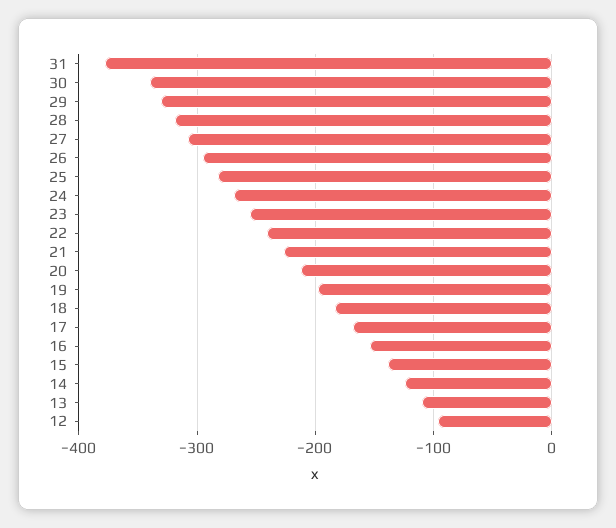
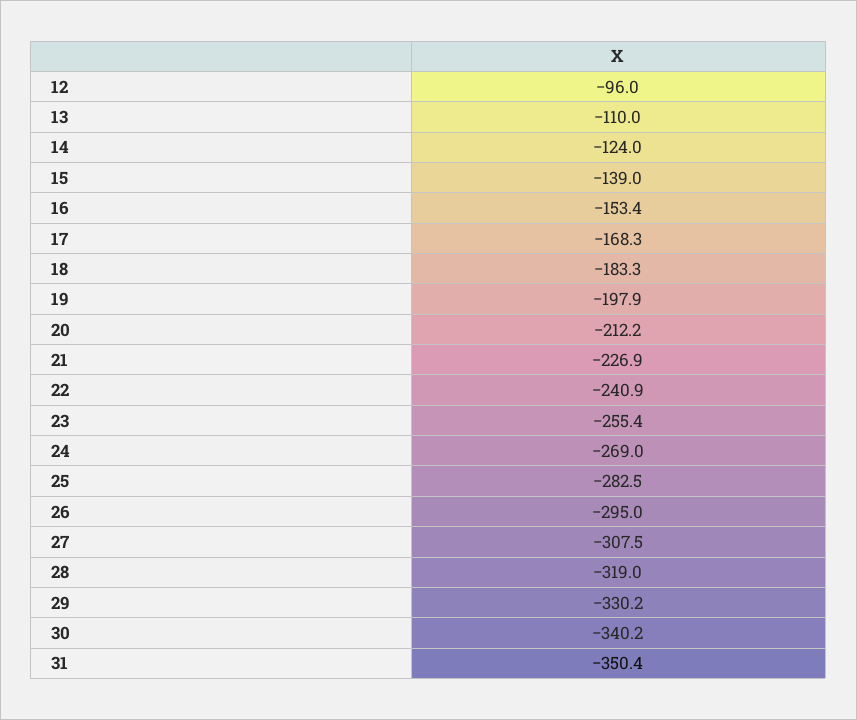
  {
-   "31": -380,
+   "31": -350.4,
    "30": -340.2,
    "29": -330.2,
    "28": -319,
    "27": -307.5,
    "26": -295,
    "25": -282.5,
    "24": -269,
    "23": -255.4,
    "22": -240.9,
    "21": -226.9,
    "20": -212.2,
    "19": -197.9,
    "18": -183.3,
    "17": -168.3,
    "16": -153.4,
    "15": -139,
    "14": -124,
    "13": -110,
    "12": -96
  }

